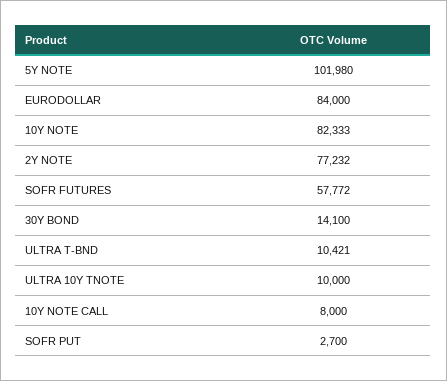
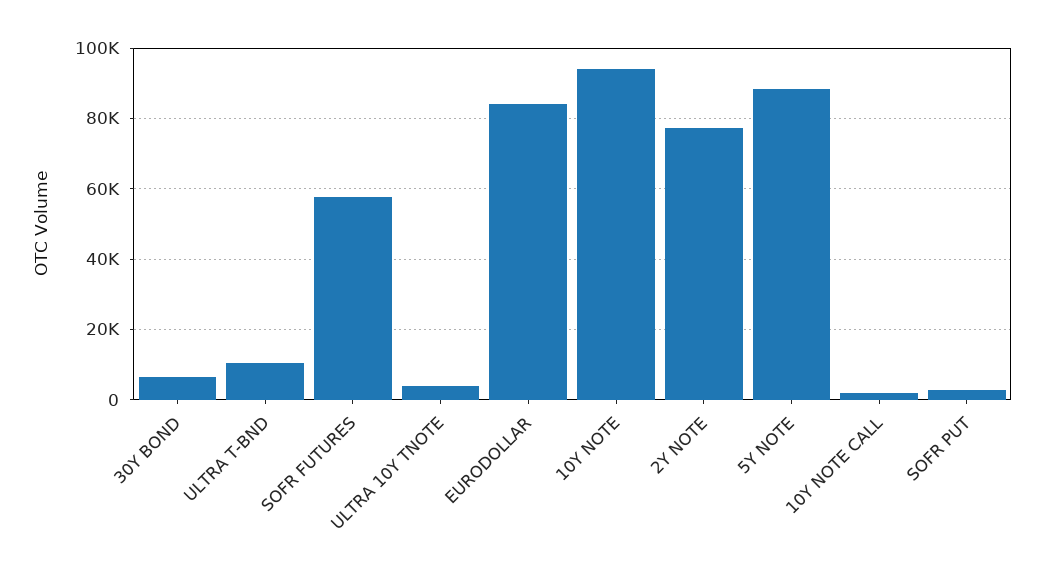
  {
-   "5Y NOTE": 101980,
+   "5Y NOTE": 88000,
    "EURODOLLAR": 84000,
-   "10Y NOTE": 82333,
+   "10Y NOTE": 94000,
    "2Y NOTE": 77232,
    "SOFR FUTURES": 57772,
-   "30Y BOND": 14100,
+   "30Y BOND": 6000,
    "ULTRA T-BND": 10421,
-   "ULTRA 10Y TNOTE": 10000,
+   "ULTRA 10Y TNOTE": 4000,
-   "10Y NOTE CALL": 8000,
+   "10Y NOTE CALL": 2000,
    "SOFR PUT": 2700
  }

